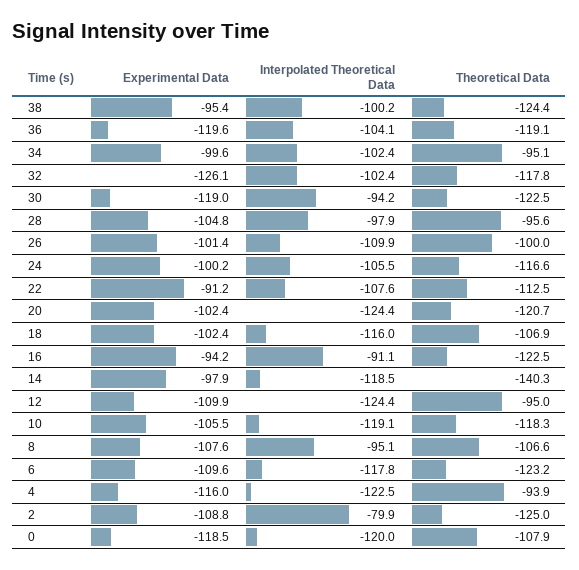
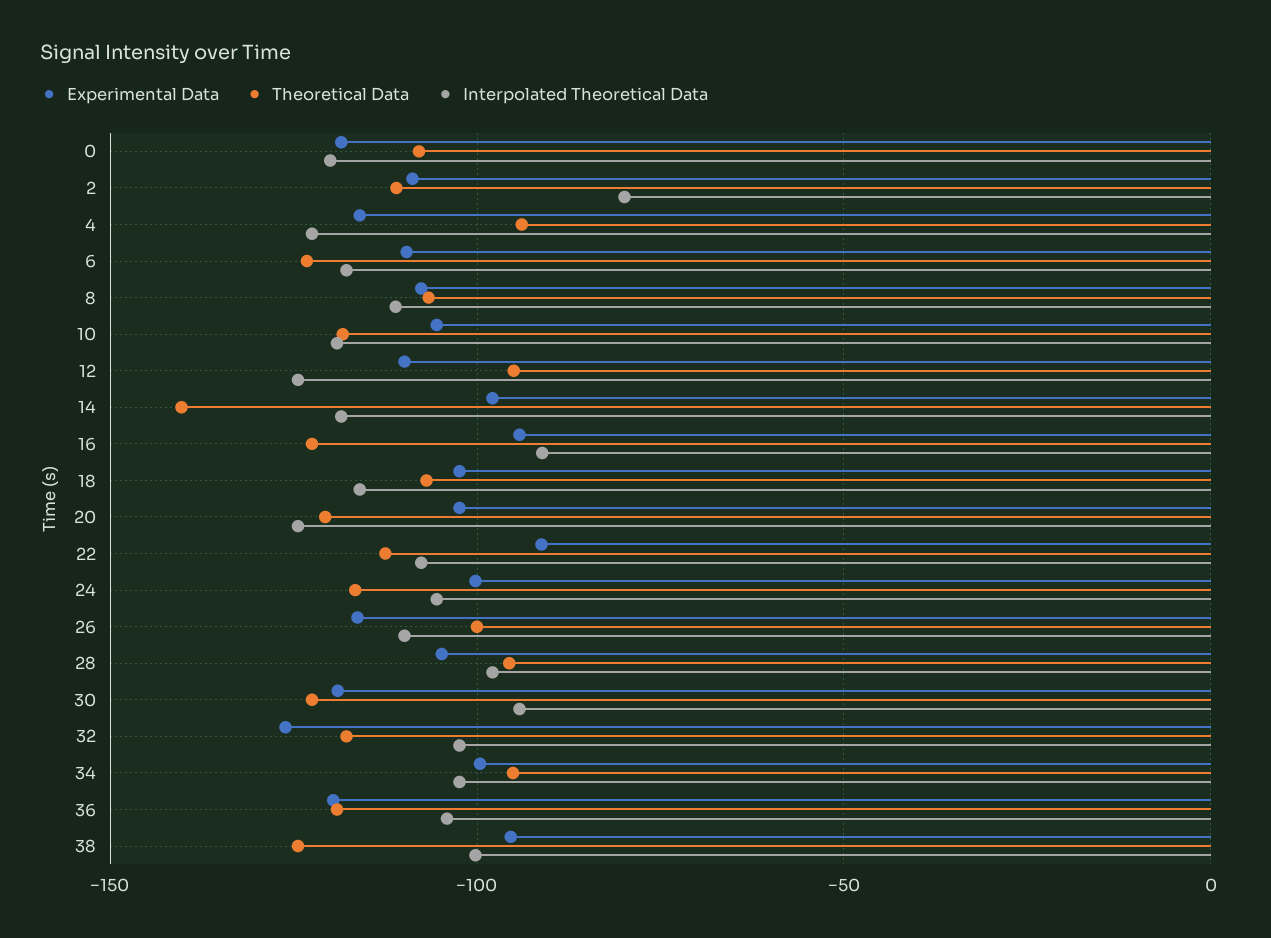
  {
    "Experimental Data": {
      "38": -95.4,
      "36": -119.6,
      "34": -99.6,
      "32": -126.1,
      "30": -119,
      "28": -104.8,
-     "26": -101.4,
+     "26": -115,
      "24": -100.2,
      "22": -91.2,
      "20": -102.4,
      "18": -102.4,
      "16": -94.2,
      "14": -97.9,
      "12": -109.9,
      "10": -105.5,
      "8": -107.6,
      "6": -109.6,
      "4": -116,
      "2": -108.8,
      "0": -118.5
    },
    "Interpolated Theoretical Data": {
      "38": -100.2,
      "36": -104.1,
      "34": -102.4,
      "32": -102.4,
      "30": -94.2,
      "28": -97.9,
      "26": -109.9,
      "24": -105.5,
      "22": -107.6,
      "20": -124.4,
      "18": -116,
      "16": -91.1,
      "14": -118.5,
      "12": -124.4,
      "10": -119.1,
-     "8": -95.1,
+     "8": -110,
      "6": -117.8,
      "4": -122.5,
      "2": -79.9,
      "0": -120
    },
    "Theoretical Data": {
      "38": -124.4,
      "36": -119.1,
      "34": -95.1,
      "32": -117.8,
      "30": -122.5,
      "28": -95.6,
      "26": -100,
      "24": -116.6,
      "22": -112.5,
      "20": -120.7,
      "18": -106.9,
      "16": -122.5,
      "14": -140.3,
      "12": -95,
      "10": -118.3,
      "8": -106.6,
      "6": -123.2,
      "4": -93.9,
-     "2": -125,
+     "2": -110,
      "0": -107.9
    }
  }

